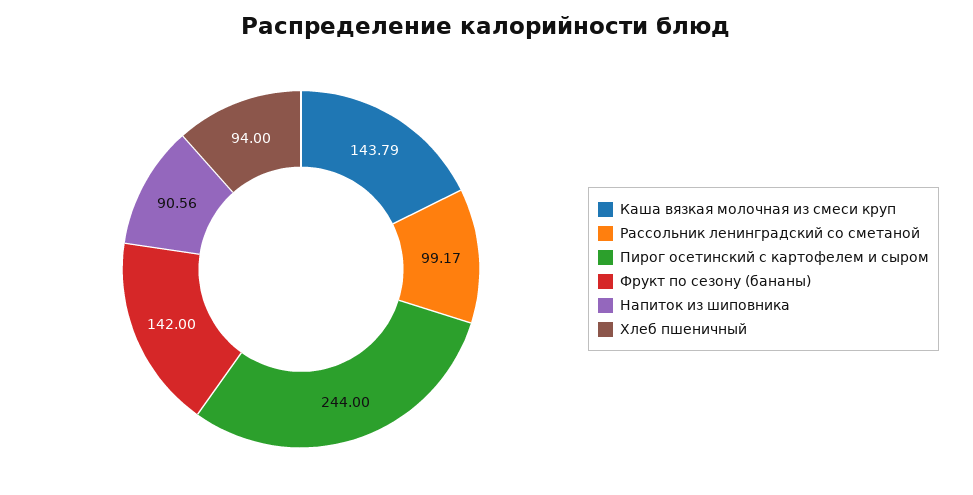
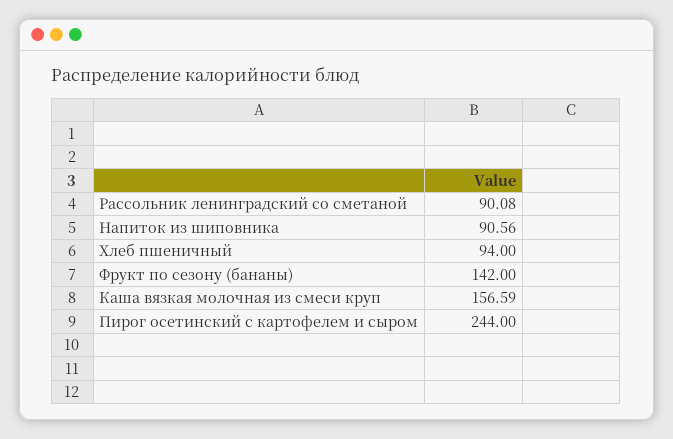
  {
-   "Каша вязкая молочная из смеси круп": 143.79,
+   "Каша вязкая молочная из смеси круп": 156.59,
-   "Рассольник ленинградский со сметаной": 99.17,
+   "Рассольник ленинградский со сметаной": 90.08,
    "Пирог осетинский с картофелем и сыром": 244,
    "Фрукт по сезону (бананы)": 142,
    "Напиток из шиповника": 90.56,
    "Хлеб пшеничный": 94
  }

